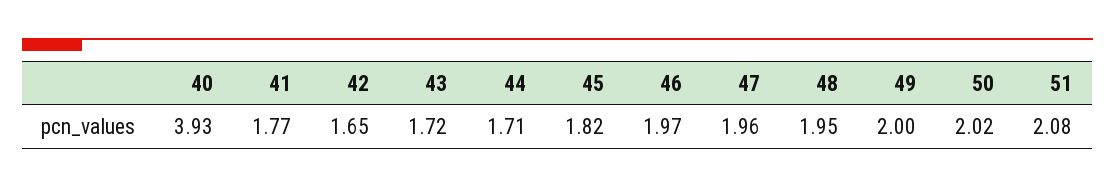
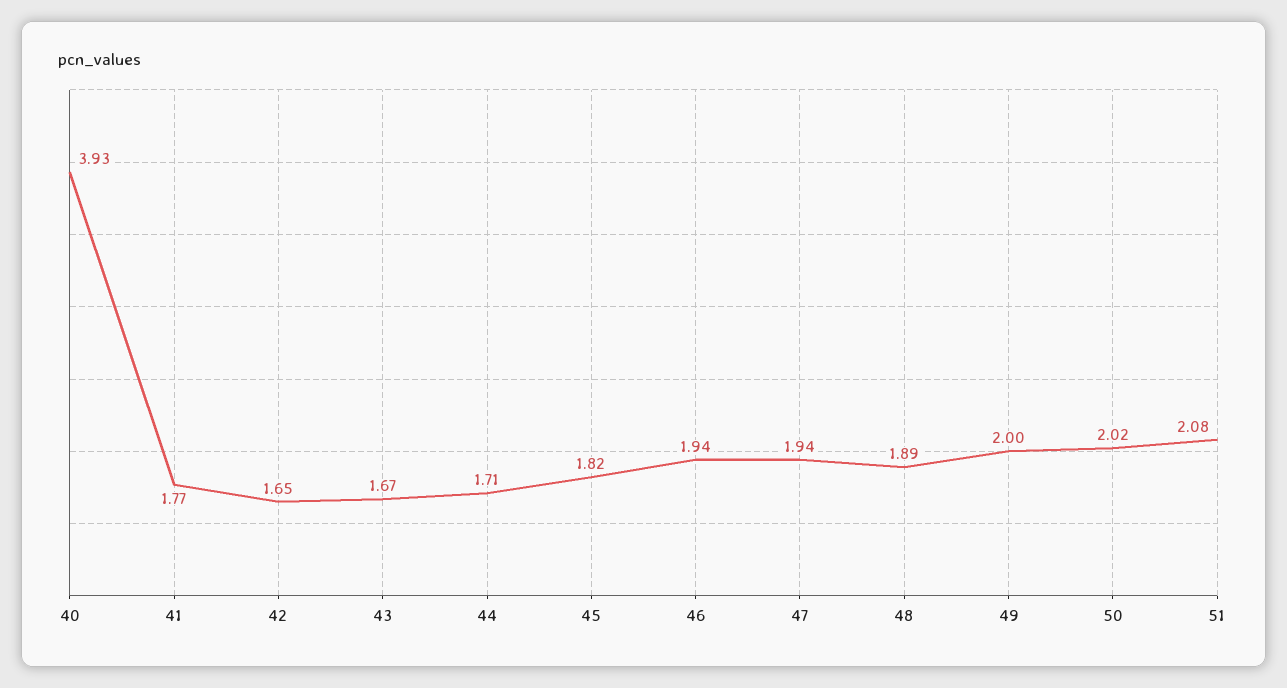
  {
    "40": 3.93,
    "41": 1.77,
    "42": 1.65,
-   "43": 1.72,
+   "43": 1.67,
    "44": 1.71,
    "45": 1.82,
-   "46": 1.97,
+   "46": 1.94,
-   "47": 1.96,
+   "47": 1.94,
-   "48": 1.95,
+   "48": 1.89,
    "49": 2,
    "50": 2.02,
    "51": 2.08
  }

